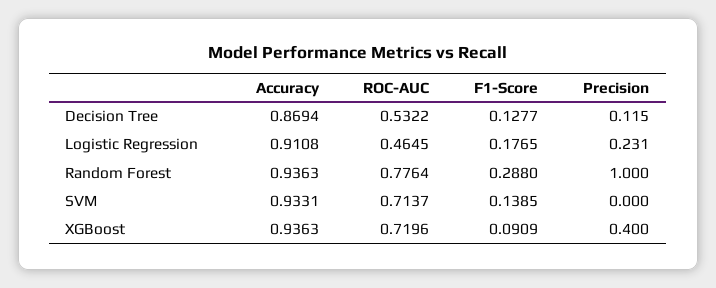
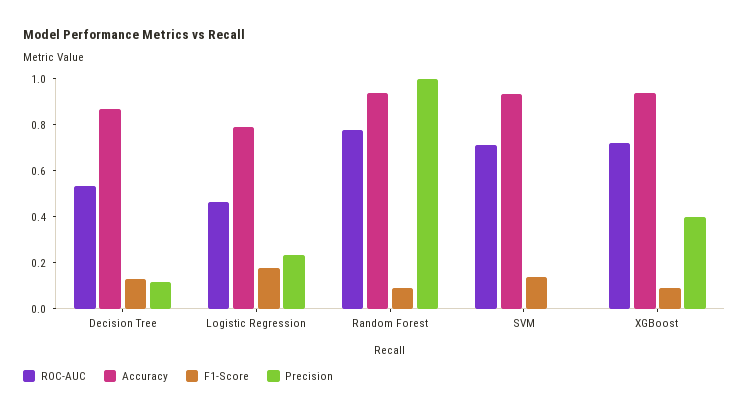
  {
    "Accuracy": {
      "Decision Tree": 0.8694,
-     "Logistic Regression": 0.9108,
+     "Logistic Regression": 0.8,
      "Random Forest": 0.9363,
      "SVM": 0.9331,
      "XGBoost": 0.9363
    },
    "ROC-AUC": {
      "Decision Tree": 0.5322,
      "Logistic Regression": 0.4645,
      "Random Forest": 0.7764,
      "SVM": 0.7137,
      "XGBoost": 0.7196
    },
    "F1-Score": {
      "Decision Tree": 0.1277,
      "Logistic Regression": 0.1765,
-     "Random Forest": 0.288,
+     "Random Forest": 0.1,
      "SVM": 0.1385,
      "XGBoost": 0.0909
    },
    "Precision": {
      "Decision Tree": 0.115,
      "Logistic Regression": 0.231,
      "Random Forest": 1,
      "SVM": 0,
      "XGBoost": 0.4
    }
  }

